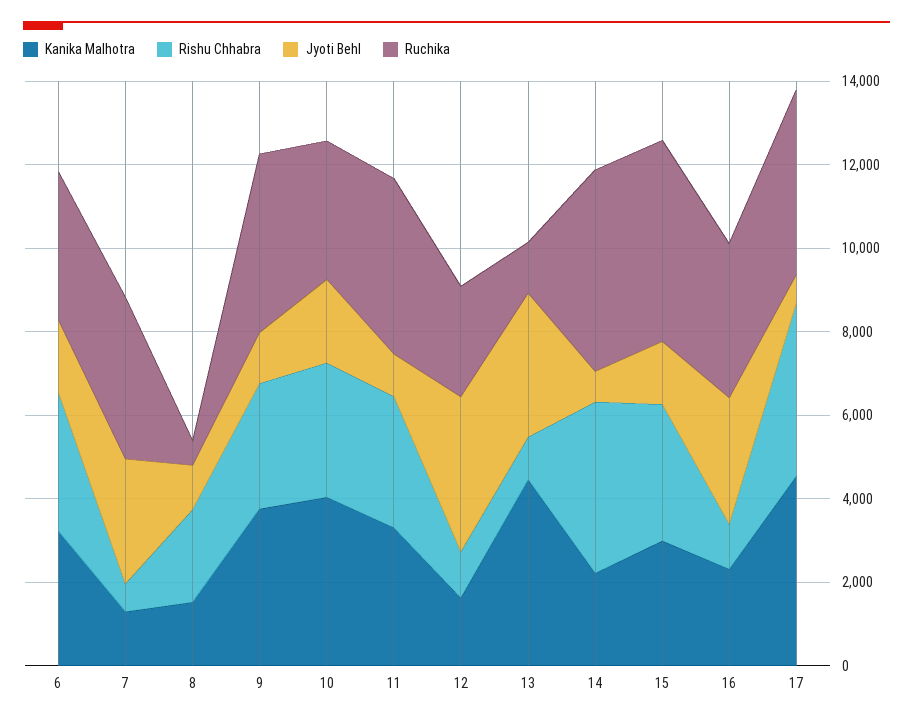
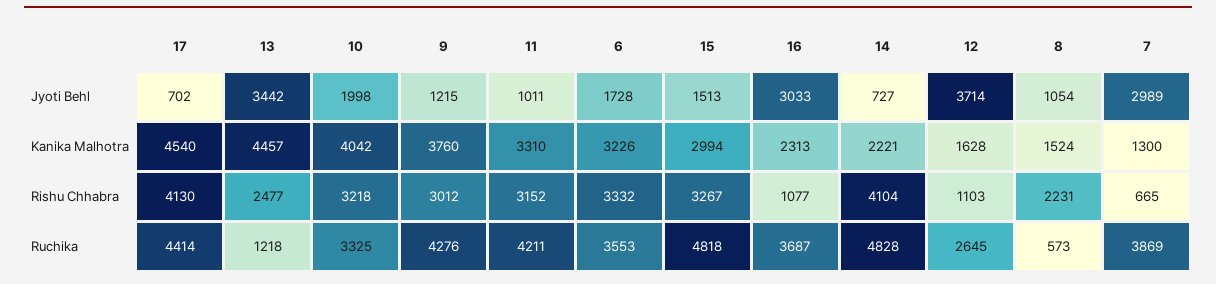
  {
    "Kanika Malhotra": {
      "6": 3226,
      "7": 1300,
      "8": 1524,
      "9": 3760,
      "10": 4042,
      "11": 3310,
      "12": 1628,
      "13": 4457,
      "14": 2221,
      "15": 2994,
      "16": 2313,
      "17": 4540
    },
    "Rishu Chhabra": {
      "6": 3332,
      "7": 665,
      "8": 2231,
      "9": 3012,
      "10": 3218,
      "11": 3152,
      "12": 1103,
-     "13": 1000,
+     "13": 2477,
      "14": 4104,
      "15": 3267,
      "16": 1077,
      "17": 4130
    },
    "Jyoti Behl": {
      "6": 1728,
      "7": 2989,
      "8": 1054,
      "9": 1215,
      "10": 1998,
      "11": 1011,
      "12": 3714,
      "13": 3442,
      "14": 727,
      "15": 1513,
      "16": 3033,
      "17": 702
    },
    "Ruchika": {
      "6": 3553,
      "7": 3869,
      "8": 573,
      "9": 4276,
      "10": 3325,
      "11": 4211,
      "12": 2645,
      "13": 1218,
      "14": 4828,
      "15": 4818,
      "16": 3687,
      "17": 4414
    }
  }

